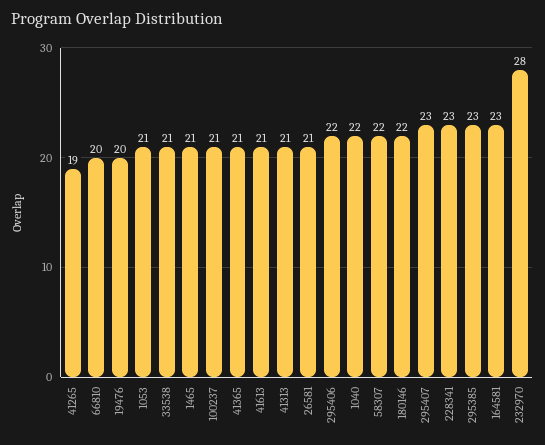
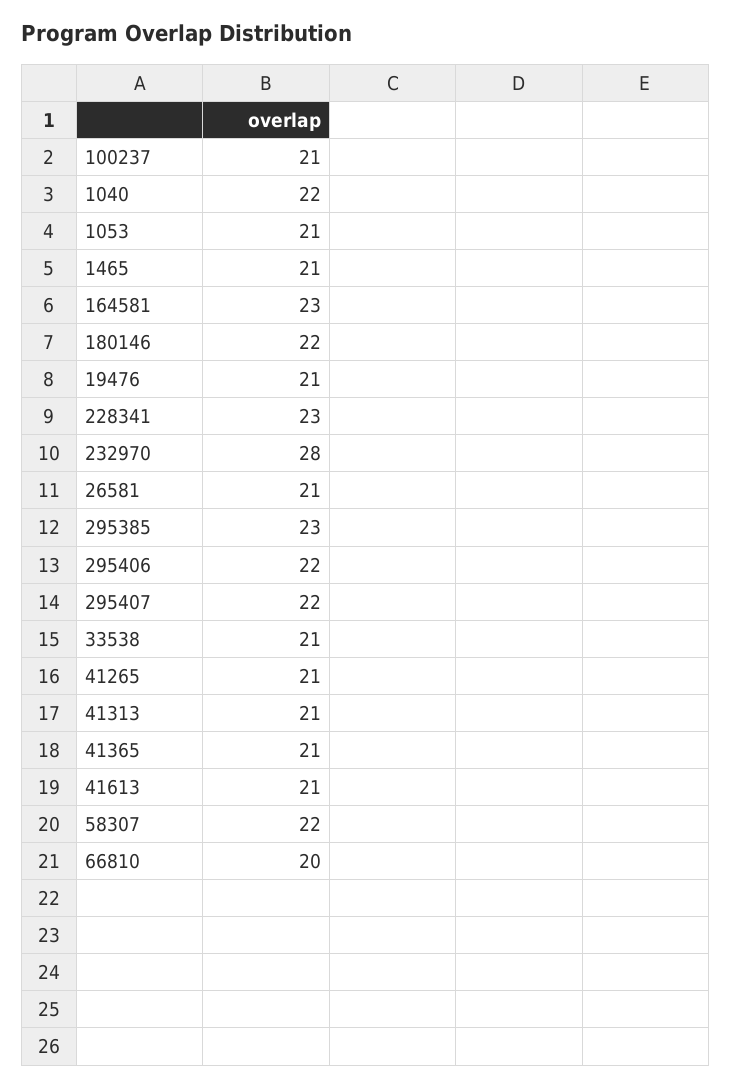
  {
-   "41265": 19,
+   "41265": 21,
    "66810": 20,
-   "19476": 20,
+   "19476": 21,
    "1053": 21,
    "33538": 21,
    "1465": 21,
    "100237": 21,
    "41365": 21,
    "41613": 21,
    "41313": 21,
    "26581": 21,
    "295406": 22,
    "1040": 22,
    "58307": 22,
    "180146": 22,
-   "295407": 23,
+   "295407": 22,
    "228341": 23,
    "295385": 23,
    "164581": 23,
    "232970": 28
  }

